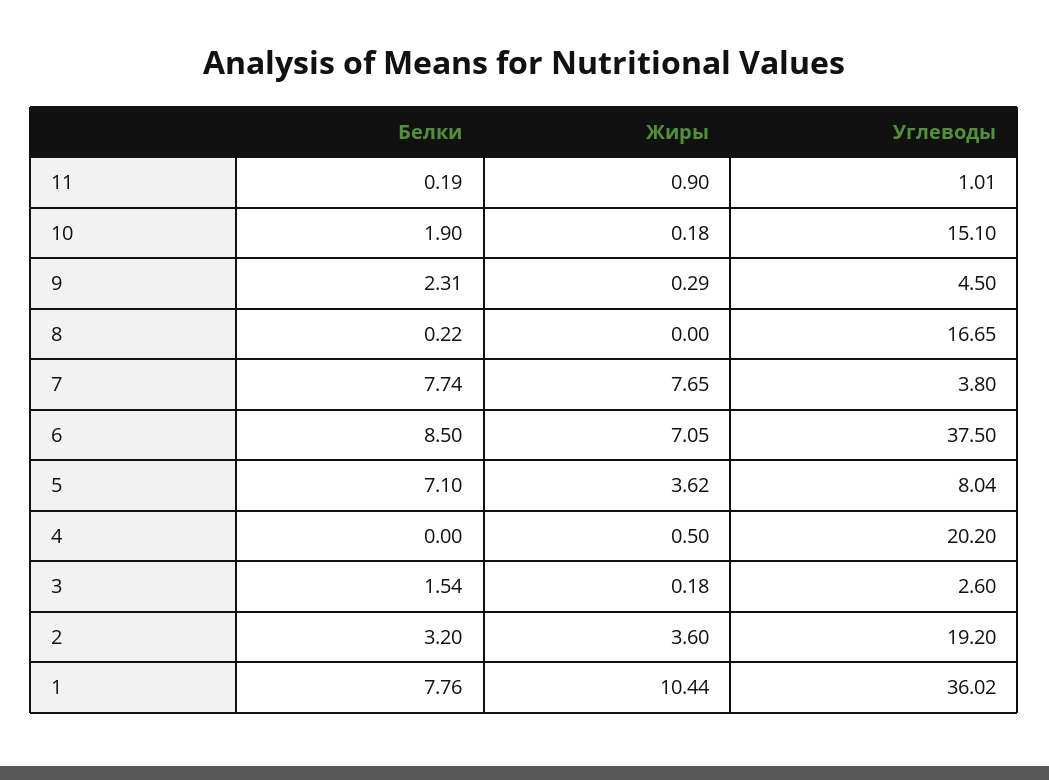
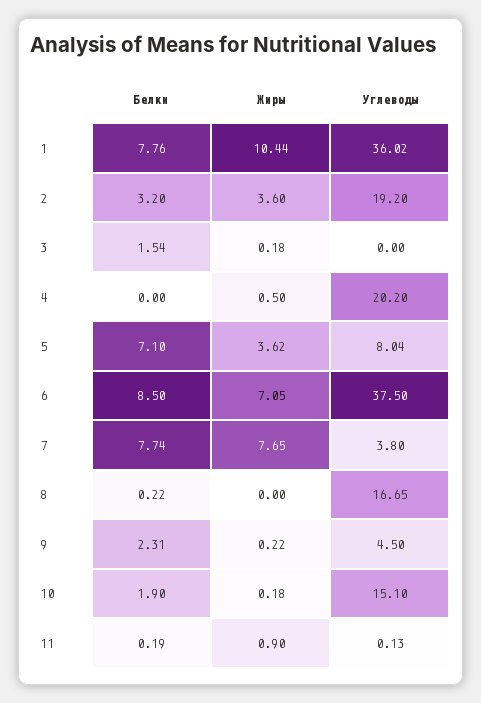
  {
    "Белки": {
      "11": 0.19,
      "10": 1.9,
      "9": 2.31,
      "8": 0.22,
      "7": 7.74,
      "6": 8.5,
      "5": 7.1,
      "4": 0,
      "3": 1.54,
      "2": 3.2,
      "1": 7.76
    },
    "Жиры": {
      "11": 0.9,
      "10": 0.18,
-     "9": 0.29,
+     "9": 0.22,
      "8": 0,
      "7": 7.65,
      "6": 7.05,
      "5": 3.62,
      "4": 0.5,
      "3": 0.18,
      "2": 3.6,
      "1": 10.44
    },
    "Углеводы": {
-     "11": 1.01,
+     "11": 0.13,
      "10": 15.1,
      "9": 4.5,
      "8": 16.65,
      "7": 3.8,
      "6": 37.5,
      "5": 8.04,
      "4": 20.2,
-     "3": 2.6,
+     "3": 0,
      "2": 19.2,
      "1": 36.02
    }
  }

